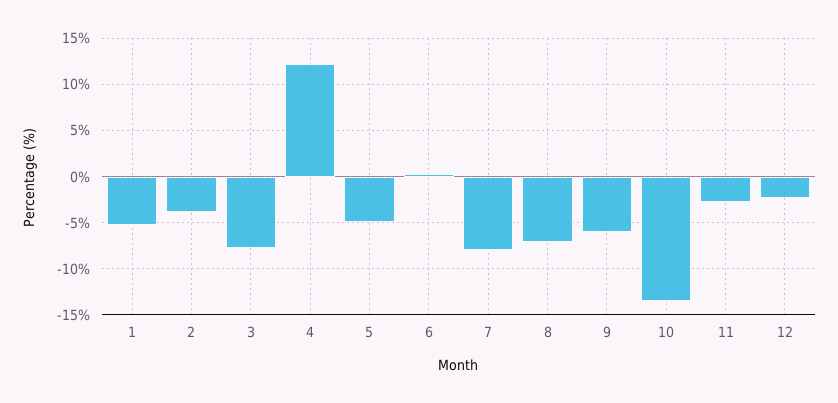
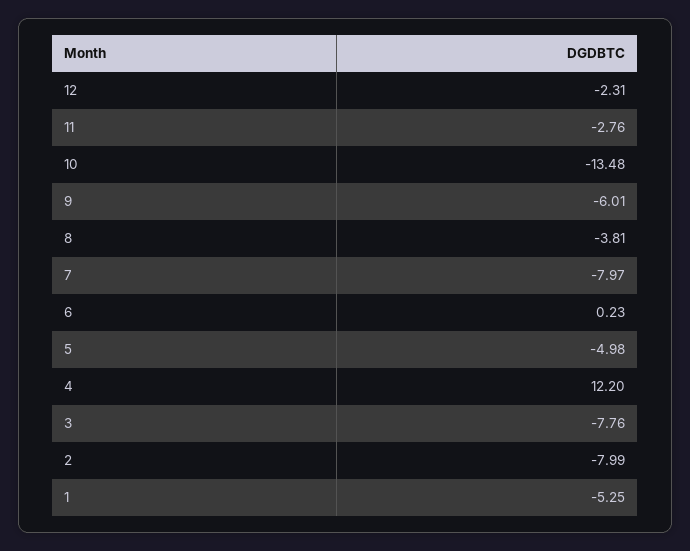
  {
    "1": -5.25,
-   "2": -4,
+   "2": -7.99,
    "3": -7.76,
    "4": 12.2,
    "5": -4.98,
    "6": 0.23,
    "7": -7.97,
-   "8": -7,
+   "8": -3.81,
    "9": -6.01,
    "10": -13.48,
    "11": -2.76,
    "12": -2.31
  }

